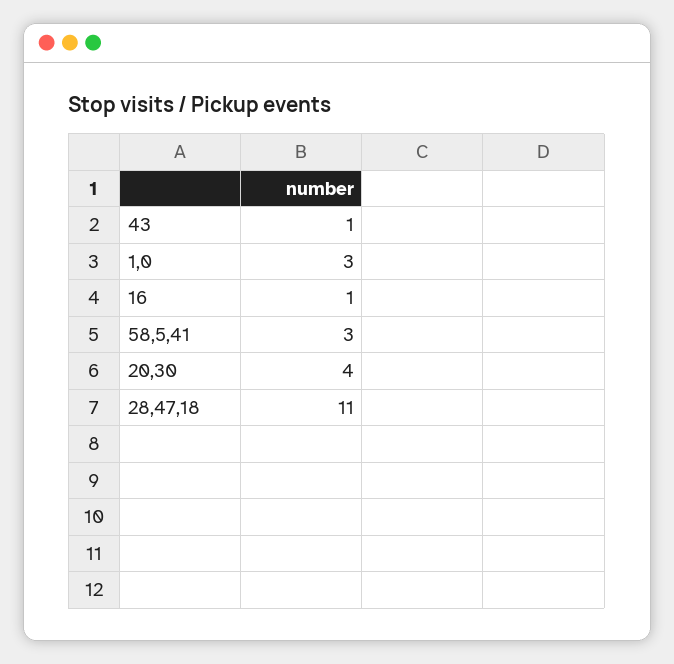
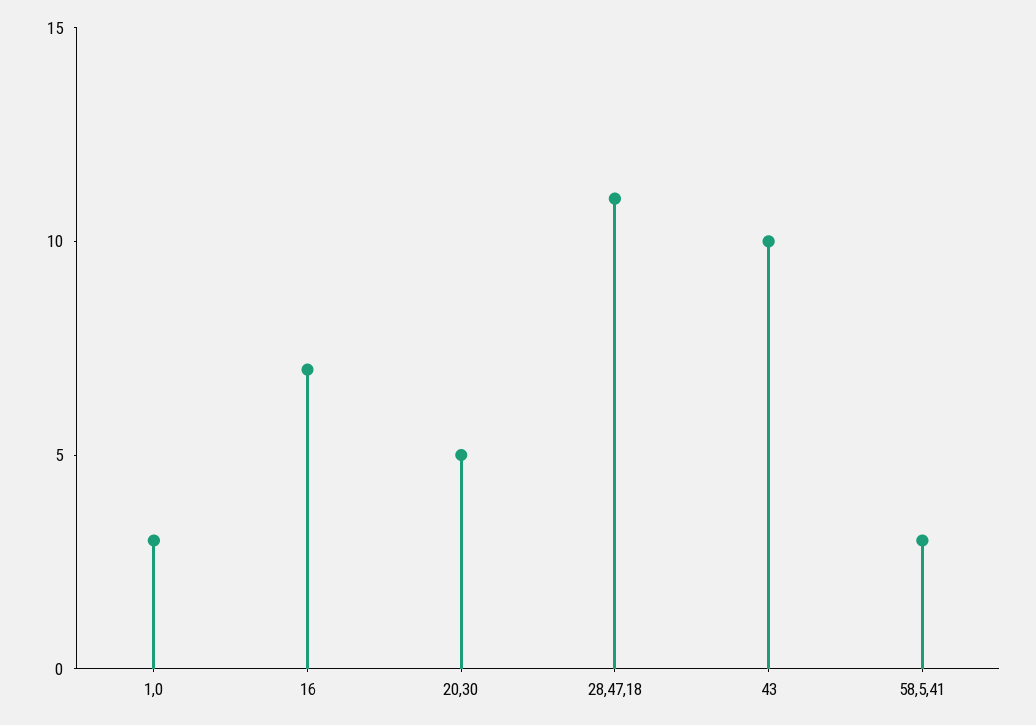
  {
-   "43": 1,
+   "43": 10,
    "1,0": 3,
-   "16": 1,
+   "16": 7,
    "58,5,41": 3,
-   "20,30": 4,
+   "20,30": 5,
    "28,47,18": 11
  }

